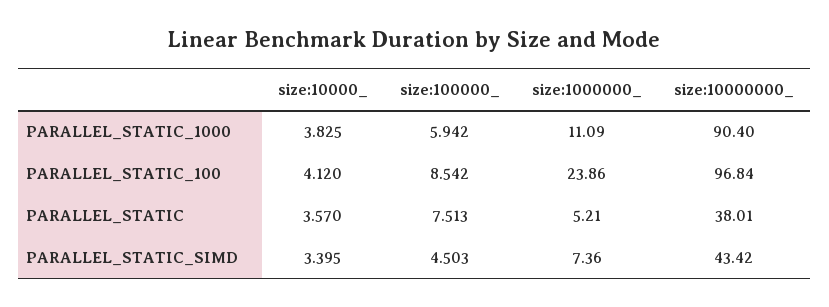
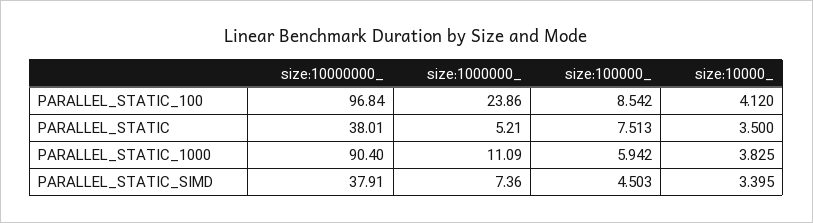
  {
    "size:10000_": {
      "PARALLEL_STATIC_1000": 3.825,
      "PARALLEL_STATIC_100": 4.12,
-     "PARALLEL_STATIC": 3.57,
+     "PARALLEL_STATIC": 3.5,
      "PARALLEL_STATIC_SIMD": 3.395
    },
    "size:100000_": {
      "PARALLEL_STATIC_1000": 5.942,
      "PARALLEL_STATIC_100": 8.542,
      "PARALLEL_STATIC": 7.513,
      "PARALLEL_STATIC_SIMD": 4.503
    },
    "size:1000000_": {
      "PARALLEL_STATIC_1000": 11.09,
      "PARALLEL_STATIC_100": 23.86,
      "PARALLEL_STATIC": 5.21,
      "PARALLEL_STATIC_SIMD": 7.36
    },
    "size:10000000_": {
      "PARALLEL_STATIC_1000": 90.4,
      "PARALLEL_STATIC_100": 96.84,
      "PARALLEL_STATIC": 38.01,
-     "PARALLEL_STATIC_SIMD": 43.42
+     "PARALLEL_STATIC_SIMD": 37.91
    }
  }

